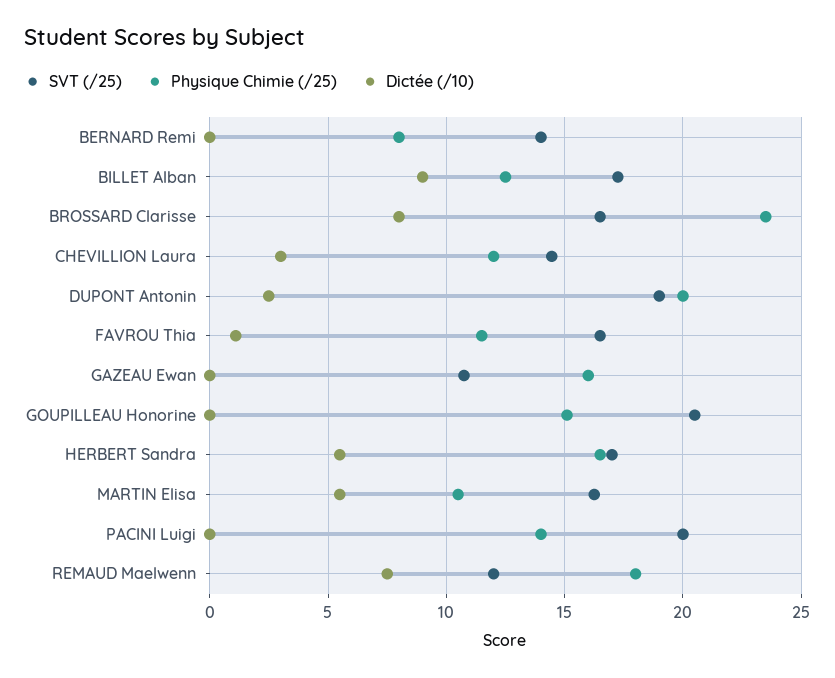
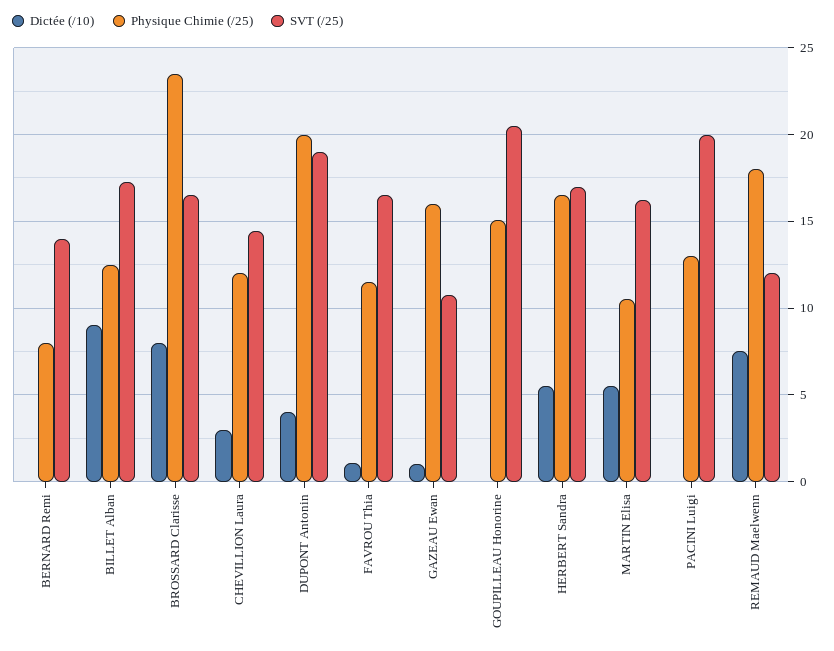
  {
    "SVT (/25)": {
      "BERNARD Remi": 14,
      "BILLET Alban": 17.5,
      "BROSSARD Clarisse": 16.5,
      "CHEVILLION Laura": 14.5,
      "DUPONT Antonin": 19,
      "FAVROU Thia": 16.5,
      "GAZEAU Ewan": 11,
      "GOUPILLEAU Honorine": 20.5,
      "HERBERT Sandra": 17,
      "MARTIN Elisa": 16.5,
      "PACINI Luigi": 20,
      "REMAUD Maelwenn": 12
    },
    "Physique Chimie (/25)": {
      "BERNARD Remi": 8,
      "BILLET Alban": 12.5,
      "BROSSARD Clarisse": 23.5,
      "CHEVILLION Laura": 12,
      "DUPONT Antonin": 20,
      "FAVROU Thia": 11.5,
      "GAZEAU Ewan": 16,
      "GOUPILLEAU Honorine": 15,
      "HERBERT Sandra": 16.5,
      "MARTIN Elisa": 10.5,
-     "PACINI Luigi": 14,
+     "PACINI Luigi": 13,
      "REMAUD Maelwenn": 18
    },
    "Dictée (/10)": {
      "BERNARD Remi": 0,
      "BILLET Alban": 9,
      "BROSSARD Clarisse": 8,
      "CHEVILLION Laura": 3,
-     "DUPONT Antonin": 2.5,
+     "DUPONT Antonin": 4,
      "FAVROU Thia": 1,
-     "GAZEAU Ewan": 0,
+     "GAZEAU Ewan": 1,
      "GOUPILLEAU Honorine": 0,
      "HERBERT Sandra": 5.5,
      "MARTIN Elisa": 5.5,
      "PACINI Luigi": 0,
      "REMAUD Maelwenn": 7.5
    }
  }

